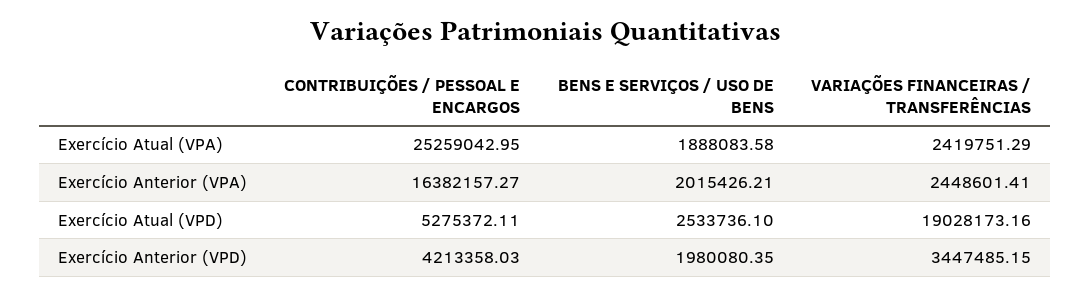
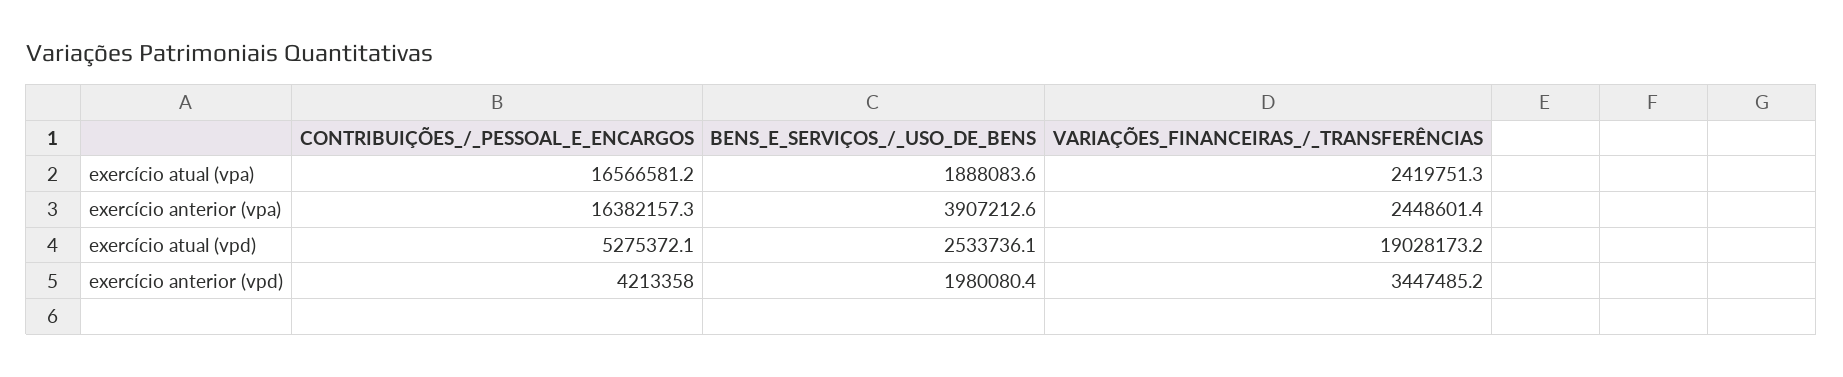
  {
    "CONTRIBUIÇÕES / PESSOAL E ENCARGOS": {
-     "Exercício Atual (VPA)": 25259042.95,
+     "Exercício Atual (VPA)": 16566581.2,
      "Exercício Anterior (VPA)": 16382157.27,
      "Exercício Atual (VPD)": 5275372.11,
      "Exercício Anterior (VPD)": 4213358.03
    },
    "BENS E SERVIÇOS / USO DE BENS": {
      "Exercício Atual (VPA)": 1888083.58,
-     "Exercício Anterior (VPA)": 2015426.21,
+     "Exercício Anterior (VPA)": 3907212.6,
      "Exercício Atual (VPD)": 2533736.1,
      "Exercício Anterior (VPD)": 1980080.35
    },
    "VARIAÇÕES FINANCEIRAS / TRANSFERÊNCIAS": {
      "Exercício Atual (VPA)": 2419751.29,
      "Exercício Anterior (VPA)": 2448601.41,
      "Exercício Atual (VPD)": 19028173.16,
      "Exercício Anterior (VPD)": 3447485.15
    }
  }

